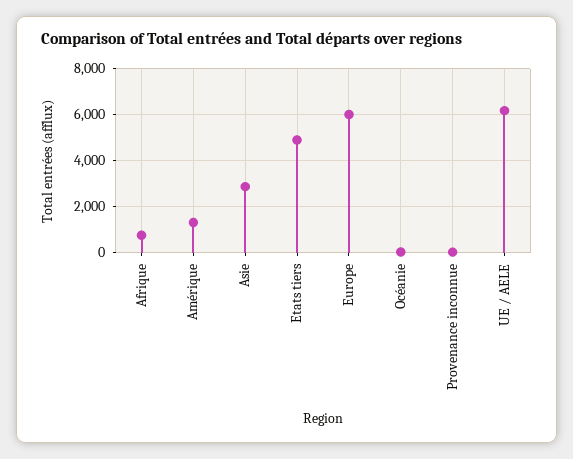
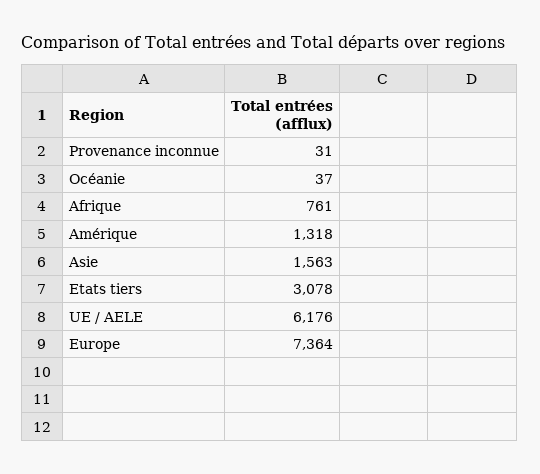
  {
    "Afrique": 761,
    "Amérique": 1318,
-   "Asie": 3000,
+   "Asie": 1563,
-   "Etats tiers": 5000,
+   "Etats tiers": 3078,
-   "Europe": 6000,
+   "Europe": 7364,
    "Océanie": 37,
    "Provenance inconnue": 31,
    "UE / AELE": 6176
  }

